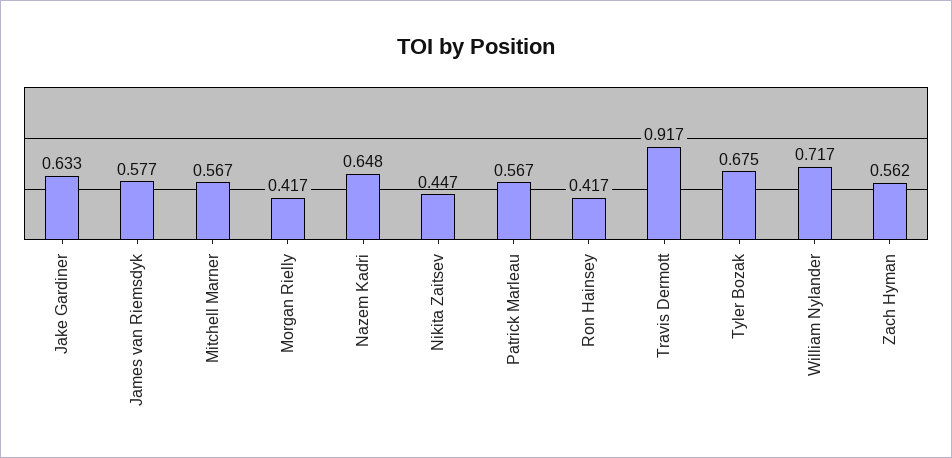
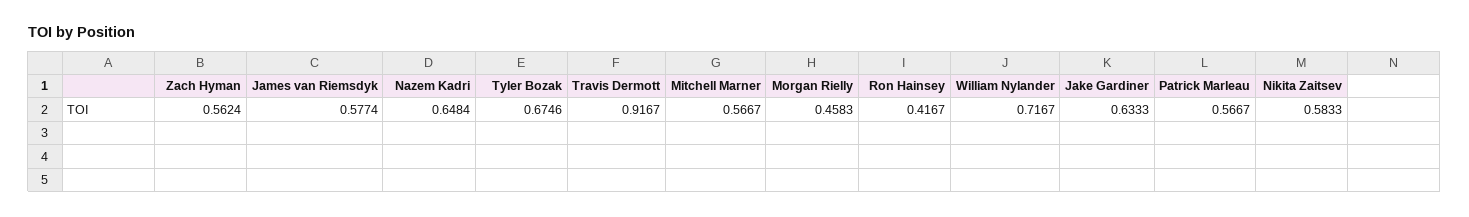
  {
    "Jake Gardiner": 0.6333,
    "James van Riemsdyk": 0.5774,
    "Mitchell Marner": 0.5667,
-   "Morgan Rielly": 0.417,
+   "Morgan Rielly": 0.4583,
    "Nazem Kadri": 0.6484,
-   "Nikita Zaitsev": 0.447,
+   "Nikita Zaitsev": 0.5833,
    "Patrick Marleau": 0.5667,
    "Ron Hainsey": 0.4167,
    "Travis Dermott": 0.9167,
    "Tyler Bozak": 0.6746,
    "William Nylander": 0.7167,
    "Zach Hyman": 0.5624
  }

